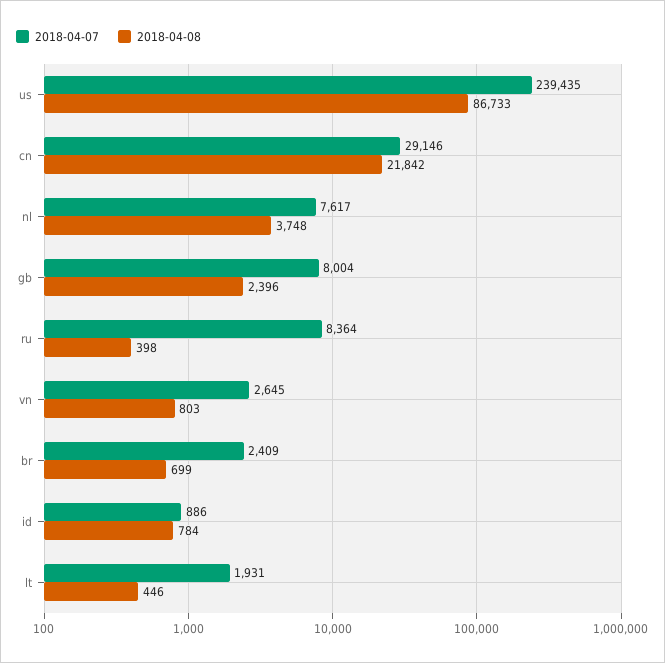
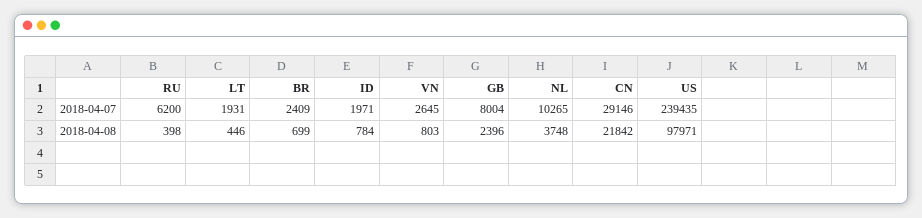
  {
    "2018-04-07": {
      "us": 239435,
      "cn": 29146,
-     "nl": 7617,
+     "nl": 10265,
      "gb": 8004,
-     "ru": 8364,
+     "ru": 6200,
      "vn": 2645,
      "br": 2409,
-     "id": 886,
+     "id": 1971,
      "lt": 1931
    },
    "2018-04-08": {
-     "us": 86733,
+     "us": 97971,
      "cn": 21842,
      "nl": 3748,
      "gb": 2396,
      "ru": 398,
      "vn": 803,
      "br": 699,
      "id": 784,
      "lt": 446
    }
  }

